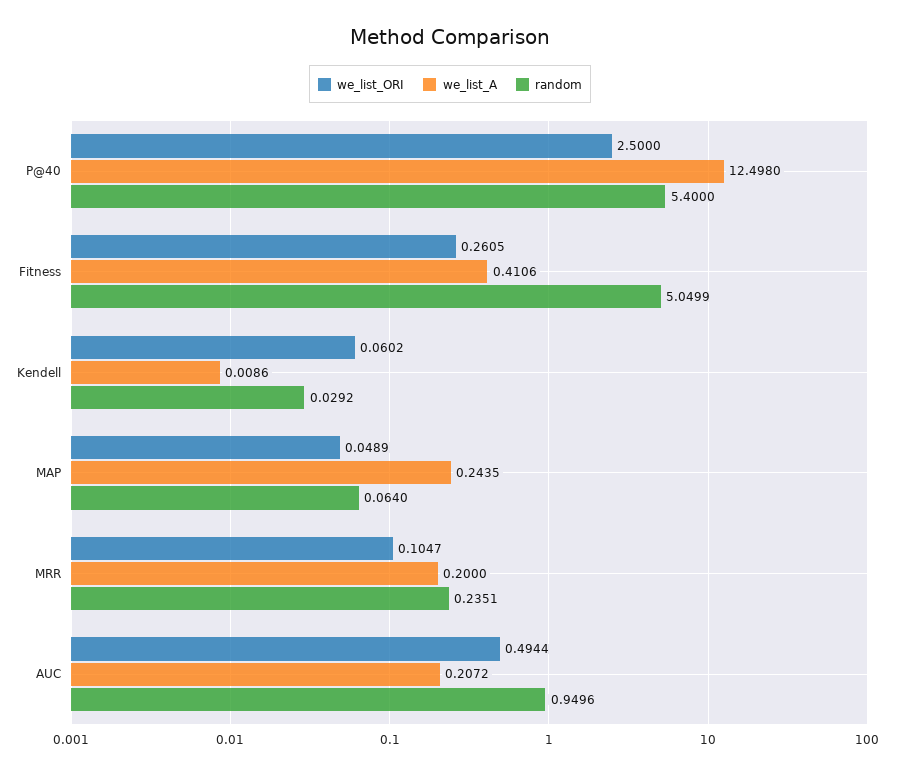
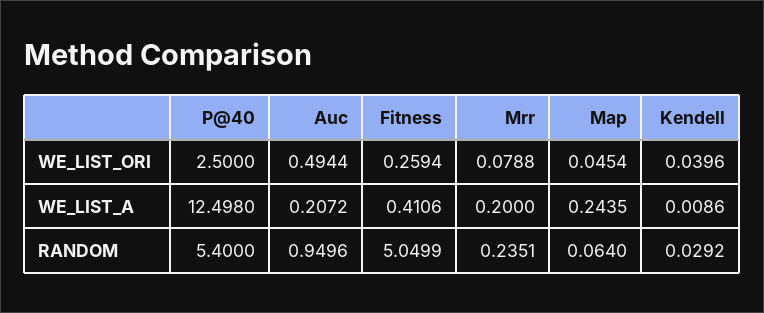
  {
    "we_list_ORI": {
      "P@40": 2.5,
-     "Fitness": 0.2605,
+     "Fitness": 0.2594,
-     "Kendell": 0.0602,
+     "Kendell": 0.0396,
-     "MAP": 0.0489,
+     "MAP": 0.0454,
-     "MRR": 0.1047,
+     "MRR": 0.0788,
      "AUC": 0.4944
    },
    "we_list_A": {
      "P@40": 12.498,
      "Fitness": 0.4106,
      "Kendell": 0.0086,
      "MAP": 0.2435,
      "MRR": 0.2,
      "AUC": 0.2072
    },
    "random": {
      "P@40": 5.4,
      "Fitness": 5.0499,
      "Kendell": 0.0292,
      "MAP": 0.064,
      "MRR": 0.2351,
      "AUC": 0.9496
    }
  }

